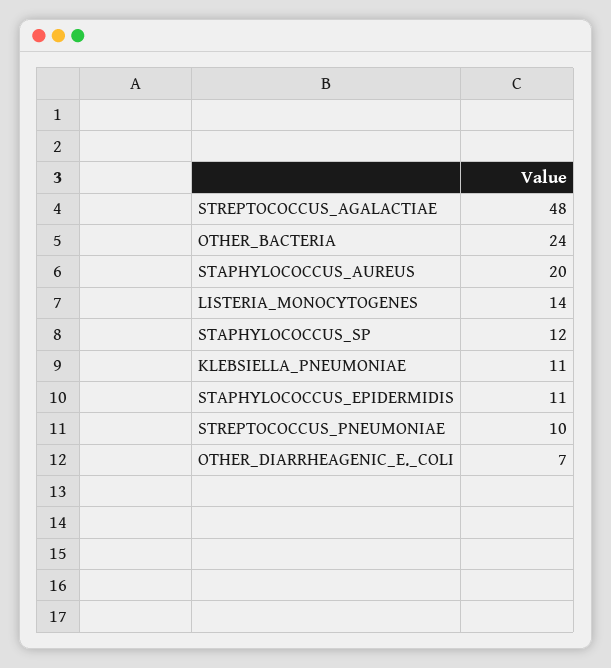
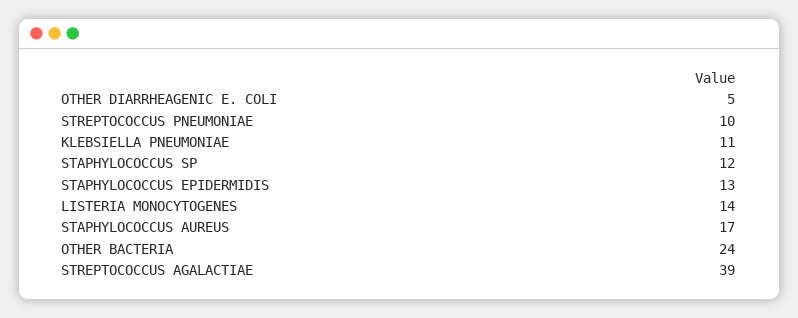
  {
-   "STREPTOCOCCUS_AGALACTIAE": 48,
+   "STREPTOCOCCUS_AGALACTIAE": 39,
    "OTHER_BACTERIA": 24,
-   "STAPHYLOCOCCUS_AUREUS": 20,
+   "STAPHYLOCOCCUS_AUREUS": 17,
    "LISTERIA_MONOCYTOGENES": 14,
    "STAPHYLOCOCCUS_SP": 12,
    "KLEBSIELLA_PNEUMONIAE": 11,
-   "STAPHYLOCOCCUS_EPIDERMIDIS": 11,
+   "STAPHYLOCOCCUS_EPIDERMIDIS": 13,
    "STREPTOCOCCUS_PNEUMONIAE": 10,
-   "OTHER_DIARRHEAGENIC_E._COLI": 7
+   "OTHER_DIARRHEAGENIC_E._COLI": 5
  }

